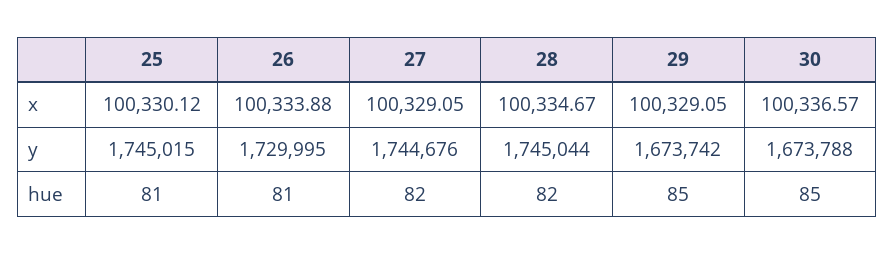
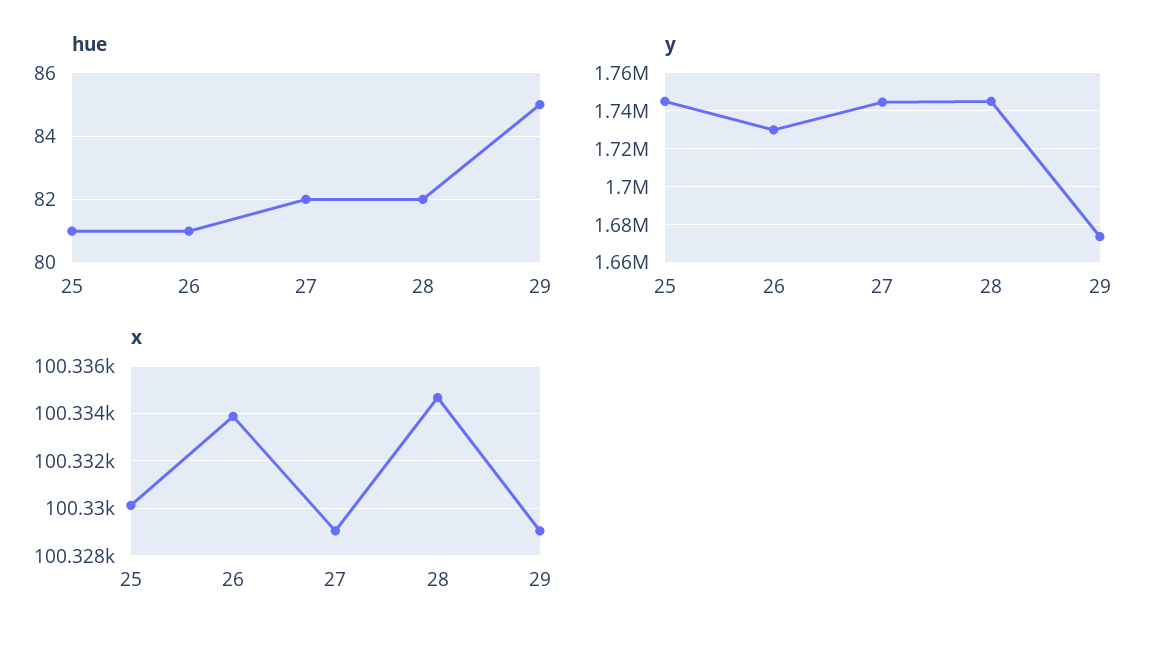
  {
    "x": {
      "25": 100330.12,
      "26": 100333.88,
      "27": 100329.05,
      "28": 100334.67,
-     "29": 100329.05,
+     "29": 100329.05
-     "30": 100336.57
    },
    "y": {
      "25": 1745015,
      "26": 1729995,
      "27": 1744676,
      "28": 1745044,
-     "29": 1673742,
+     "29": 1673742
-     "30": 1673788
    },
    "hue": {
      "25": 81,
      "26": 81,
      "27": 82,
      "28": 82,
-     "29": 85,
+     "29": 85
-     "30": 85
    }
  }

